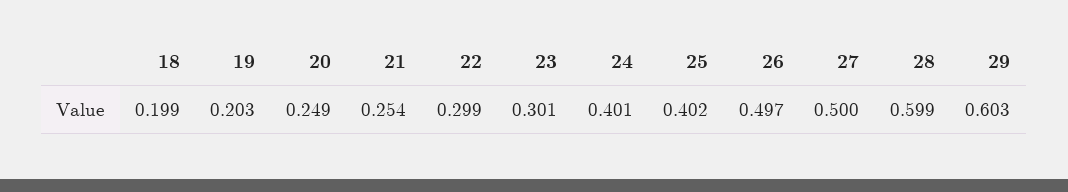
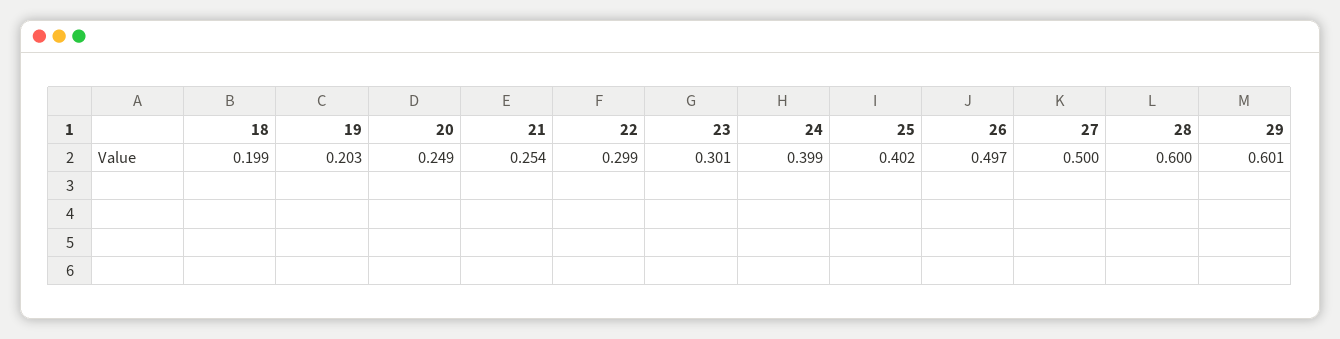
  {
    "18": 0.199,
    "19": 0.203,
    "20": 0.249,
    "21": 0.254,
    "22": 0.299,
    "23": 0.301,
-   "24": 0.401,
+   "24": 0.399,
    "25": 0.402,
    "26": 0.497,
    "27": 0.5,
-   "28": 0.599,
+   "28": 0.6,
-   "29": 0.603
+   "29": 0.601
  }

